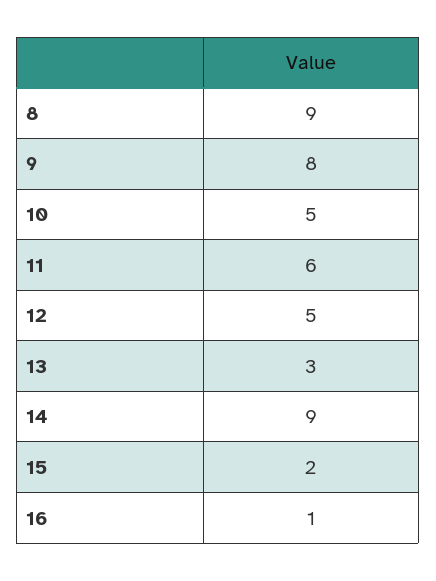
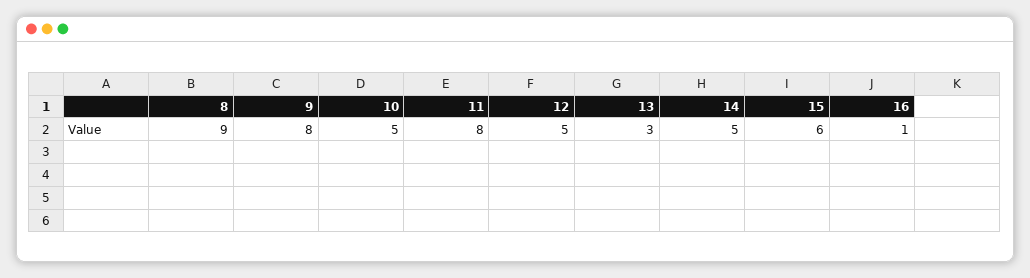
  {
    "8": 9,
    "9": 8,
    "10": 5,
-   "11": 6,
+   "11": 8,
    "12": 5,
    "13": 3,
-   "14": 9,
+   "14": 5,
-   "15": 2,
+   "15": 6,
    "16": 1
  }

